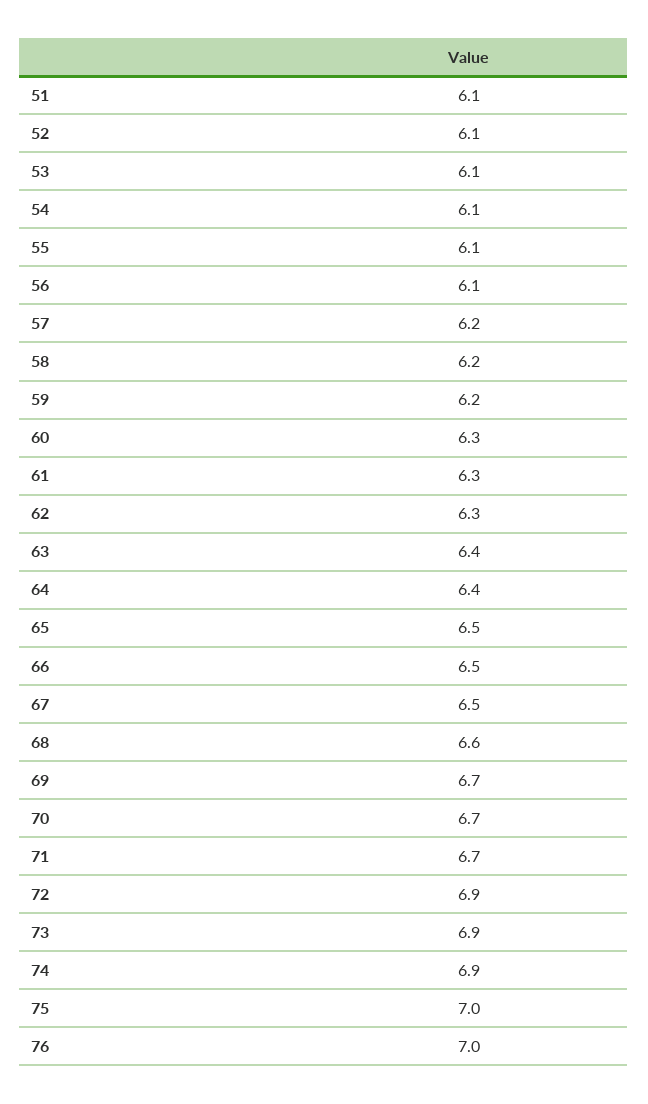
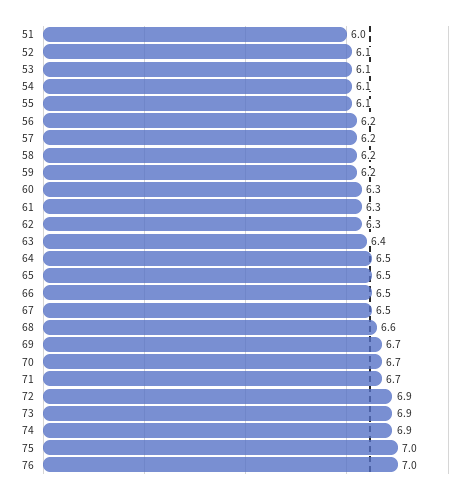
  {
-   "51": 6.1,
+   "51": 6,
    "52": 6.1,
    "53": 6.1,
    "54": 6.1,
    "55": 6.1,
-   "56": 6.1,
+   "56": 6.2,
    "57": 6.2,
    "58": 6.2,
    "59": 6.2,
    "60": 6.3,
    "61": 6.3,
    "62": 6.3,
    "63": 6.4,
-   "64": 6.4,
+   "64": 6.5,
    "65": 6.5,
    "66": 6.5,
    "67": 6.5,
    "68": 6.6,
    "69": 6.7,
    "70": 6.7,
    "71": 6.7,
    "72": 6.9,
    "73": 6.9,
    "74": 6.9,
    "75": 7,
    "76": 7
  }

